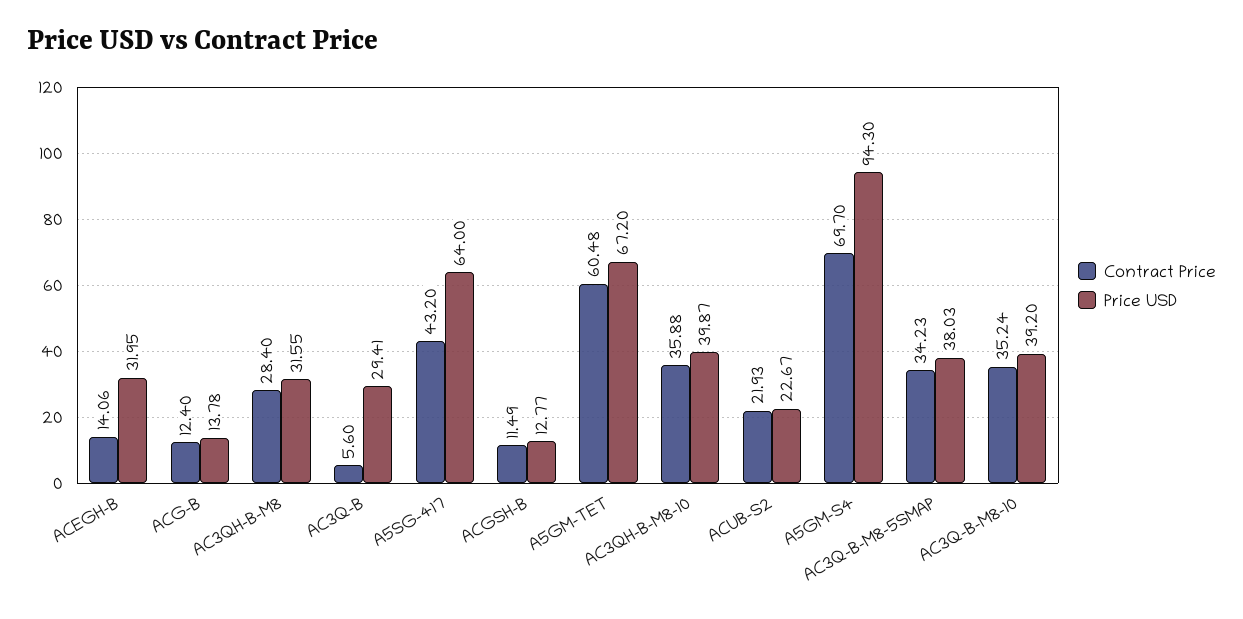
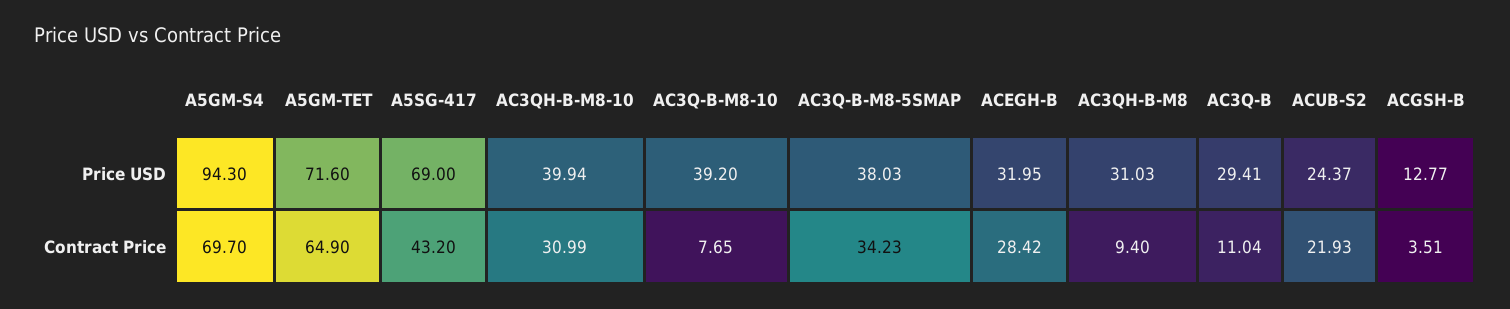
  {
    "Contract Price": {
-     "ACEGH-B": 14.06,
+     "ACEGH-B": 28.42,
-     "ACG-B": 12.4,
-     "AC3QH-B-M8": 28.4,
+     "AC3QH-B-M8": 9.4,
-     "AC3Q-B": 5.6,
+     "AC3Q-B": 11.04,
      "A5SG-417": 43.2,
-     "ACGSH-B": 11.49,
+     "ACGSH-B": 3.51,
-     "A5GM-TET": 60.48,
+     "A5GM-TET": 64.9,
-     "AC3QH-B-M8-10": 35.88,
+     "AC3QH-B-M8-10": 30.99,
      "ACUB-S2": 21.93,
      "A5GM-S4": 69.7,
      "AC3Q-B-M8-5SMAP": 34.23,
-     "AC3Q-B-M8-10": 35.24
+     "AC3Q-B-M8-10": 7.65
    },
    "Price USD": {
      "ACEGH-B": 31.95,
-     "ACG-B": 13.78,
-     "AC3QH-B-M8": 31.55,
+     "AC3QH-B-M8": 31.03,
      "AC3Q-B": 29.41,
-     "A5SG-417": 64,
+     "A5SG-417": 69,
      "ACGSH-B": 12.77,
-     "A5GM-TET": 67.2,
+     "A5GM-TET": 71.6,
-     "AC3QH-B-M8-10": 39.87,
+     "AC3QH-B-M8-10": 39.94,
-     "ACUB-S2": 22.67,
+     "ACUB-S2": 24.37,
      "A5GM-S4": 94.3,
      "AC3Q-B-M8-5SMAP": 38.03,
      "AC3Q-B-M8-10": 39.2
    }
  }

